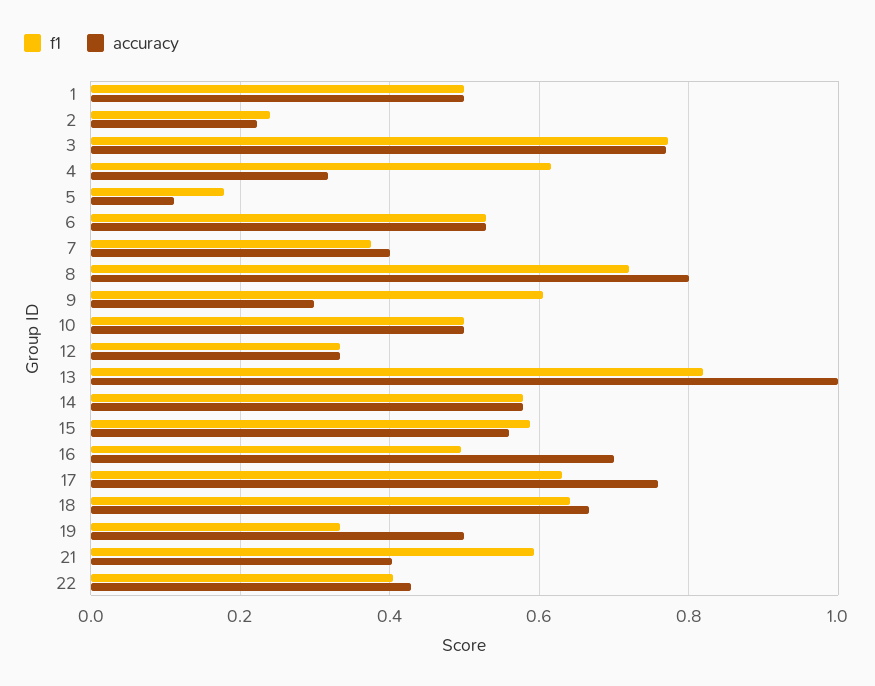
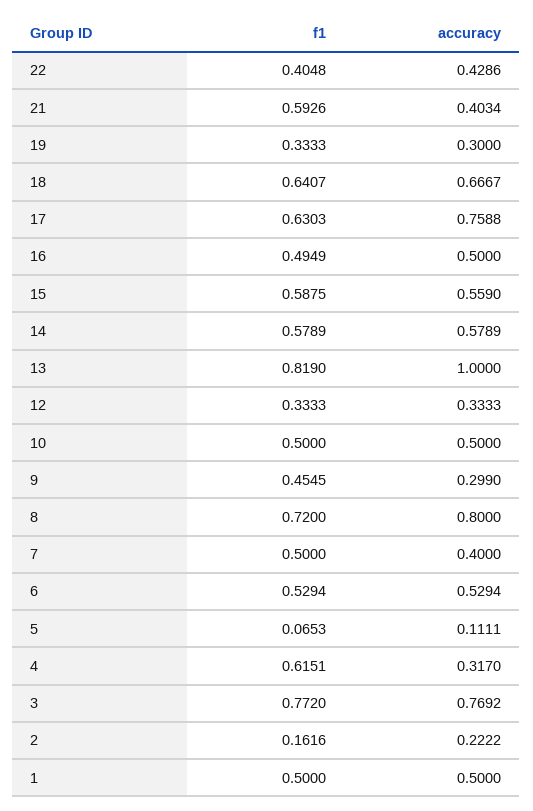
  {
    "f1": {
      "1": 0.5,
-     "2": 0.24,
+     "2": 0.1616,
      "3": 0.772,
      "4": 0.6151,
-     "5": 0.18,
+     "5": 0.0653,
      "6": 0.5294,
-     "7": 0.38,
+     "7": 0.5,
      "8": 0.72,
-     "9": 0.6,
+     "9": 0.4545,
      "10": 0.5,
      "12": 0.3333,
      "13": 0.819,
      "14": 0.5789,
      "15": 0.5875,
      "16": 0.4949,
      "17": 0.6303,
      "18": 0.6407,
      "19": 0.3333,
      "21": 0.5926,
      "22": 0.4048
    },
    "accuracy": {
      "1": 0.5,
      "2": 0.2222,
      "3": 0.7692,
      "4": 0.317,
      "5": 0.1111,
      "6": 0.5294,
      "7": 0.4,
      "8": 0.8,
      "9": 0.299,
      "10": 0.5,
      "12": 0.3333,
      "13": 1,
      "14": 0.5789,
      "15": 0.559,
-     "16": 0.7,
+     "16": 0.5,
      "17": 0.7588,
      "18": 0.6667,
-     "19": 0.5,
+     "19": 0.3,
      "21": 0.4034,
      "22": 0.4286
    }
  }

